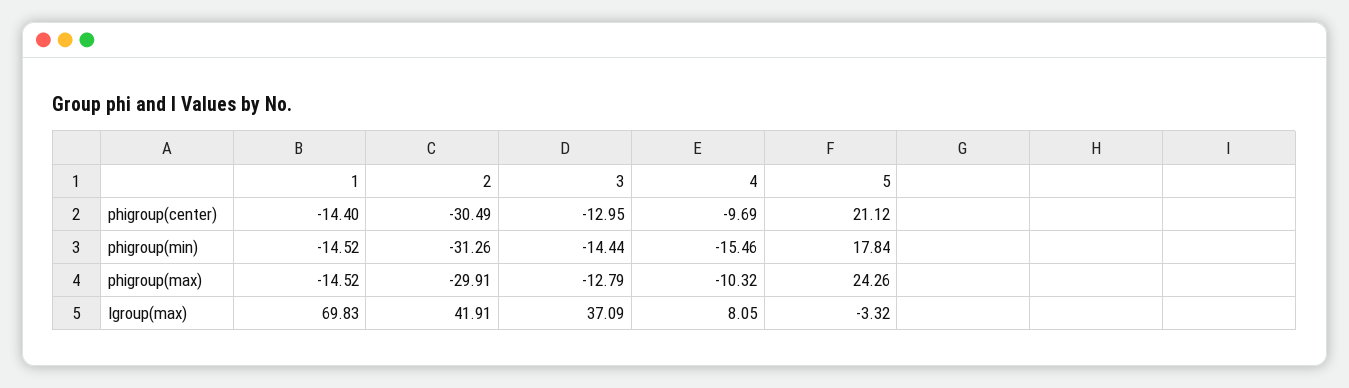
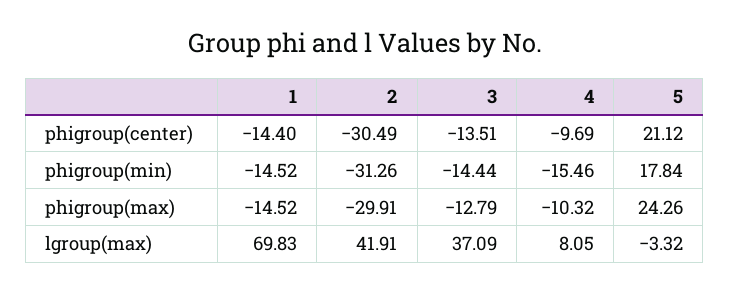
  {
    "1": {
      "phigroup(center)": -14.4,
      "phigroup(min)": -14.52,
      "phigroup(max)": -14.52,
      "lgroup(max)": 69.83
    },
    "2": {
      "phigroup(center)": -30.49,
      "phigroup(min)": -31.26,
      "phigroup(max)": -29.91,
      "lgroup(max)": 41.91
    },
    "3": {
-     "phigroup(center)": -12.95,
+     "phigroup(center)": -13.51,
      "phigroup(min)": -14.44,
      "phigroup(max)": -12.79,
      "lgroup(max)": 37.09
    },
    "4": {
      "phigroup(center)": -9.69,
      "phigroup(min)": -15.46,
      "phigroup(max)": -10.32,
      "lgroup(max)": 8.05
    },
    "5": {
      "phigroup(center)": 21.12,
      "phigroup(min)": 17.84,
      "phigroup(max)": 24.26,
      "lgroup(max)": -3.32
    }
  }

